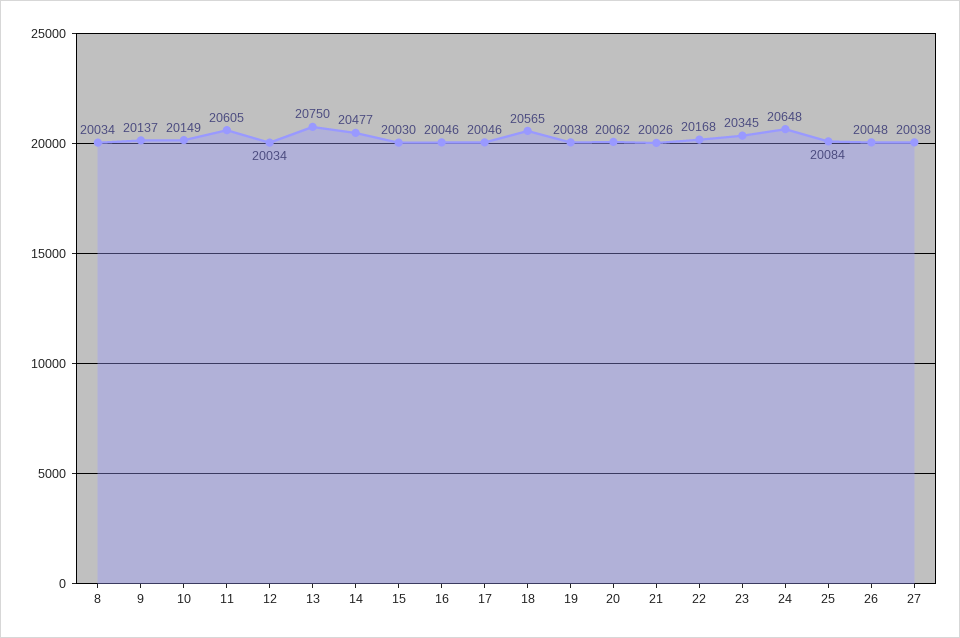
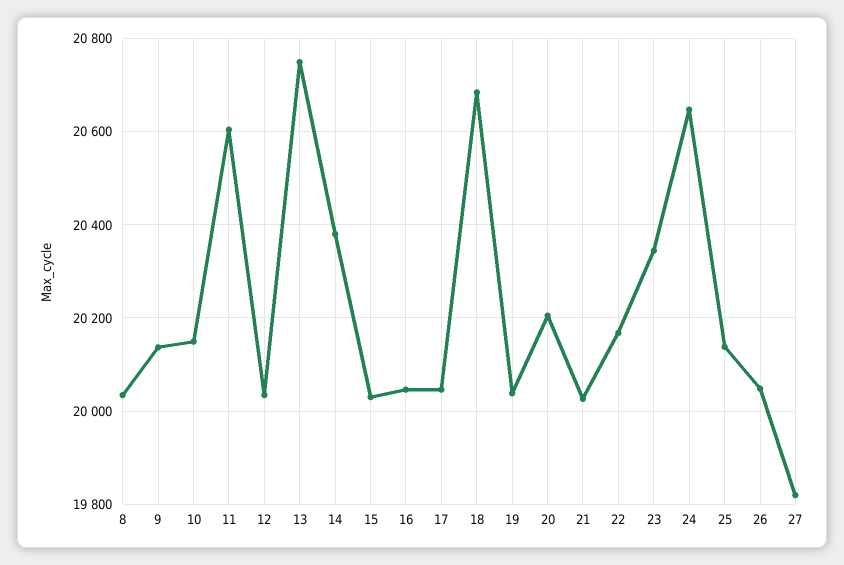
  {
    "8": 20034,
    "9": 20137,
    "10": 20149,
    "11": 20605,
    "12": 20034,
    "13": 20750,
-   "14": 20477,
+   "14": 20380,
    "15": 20030,
    "16": 20046,
    "17": 20046,
-   "18": 20565,
+   "18": 20680,
    "19": 20038,
-   "20": 20062,
+   "20": 20200,
    "21": 20026,
    "22": 20168,
    "23": 20345,
    "24": 20648,
-   "25": 20084,
+   "25": 20140,
    "26": 20048,
-   "27": 20038
+   "27": 19820
  }

